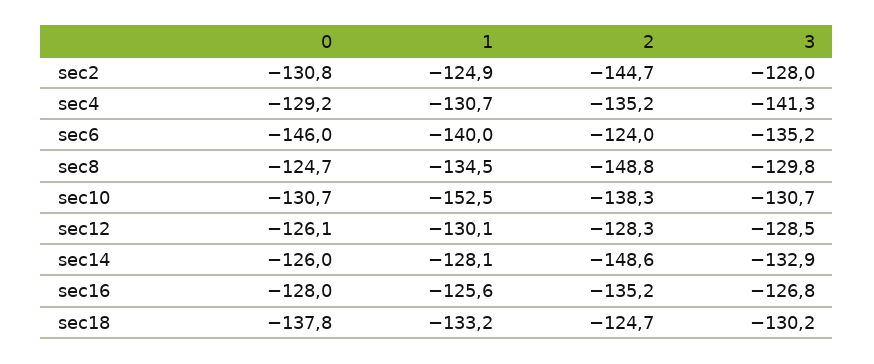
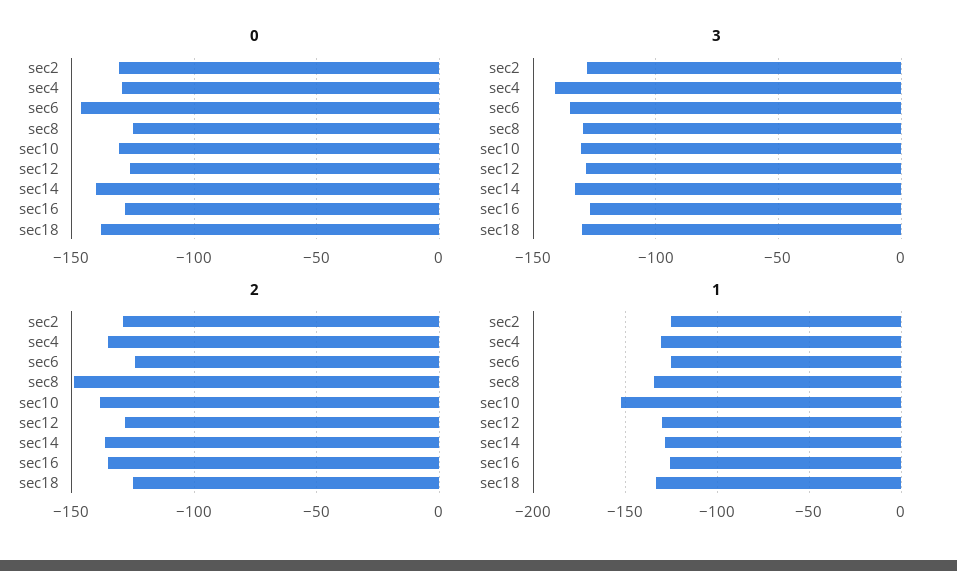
  {
    "0": {
      "sec2": -130.8,
      "sec4": -129.2,
      "sec6": -146,
      "sec8": -124.7,
      "sec10": -130.7,
      "sec12": -126.1,
-     "sec14": -126,
+     "sec14": -140,
      "sec16": -128,
      "sec18": -137.8
    },
    "1": {
      "sec2": -124.9,
      "sec4": -130.7,
-     "sec6": -140,
+     "sec6": -125,
      "sec8": -134.5,
      "sec10": -152.5,
      "sec12": -130.1,
      "sec14": -128.1,
      "sec16": -125.6,
      "sec18": -133.2
    },
    "2": {
-     "sec2": -144.7,
+     "sec2": -130,
      "sec4": -135.2,
      "sec6": -124,
      "sec8": -148.8,
      "sec10": -138.3,
      "sec12": -128.3,
-     "sec14": -148.6,
+     "sec14": -135,
      "sec16": -135.2,
      "sec18": -124.7
    },
    "3": {
      "sec2": -128,
      "sec4": -141.3,
      "sec6": -135.2,
      "sec8": -129.8,
      "sec10": -130.7,
      "sec12": -128.5,
      "sec14": -132.9,
      "sec16": -126.8,
      "sec18": -130.2
    }
  }

